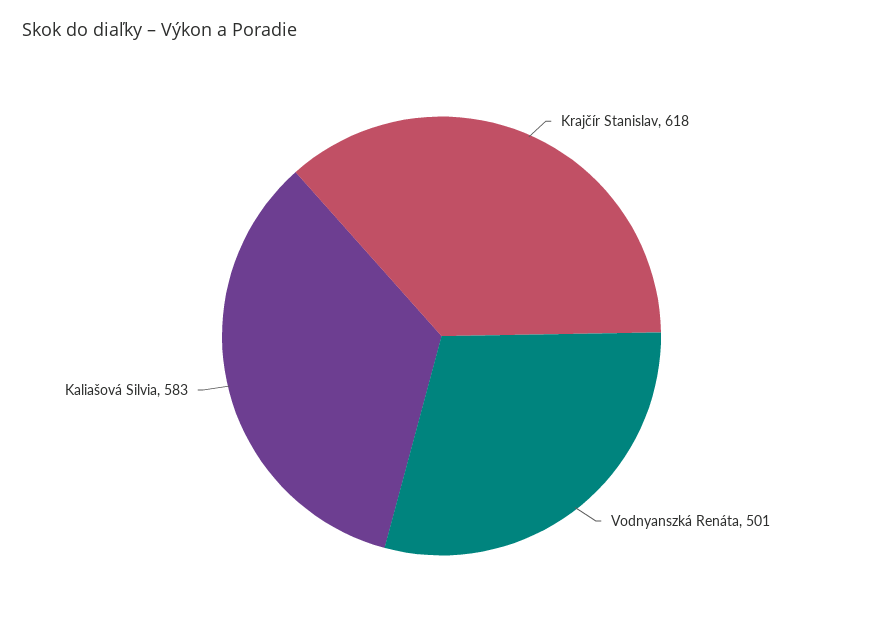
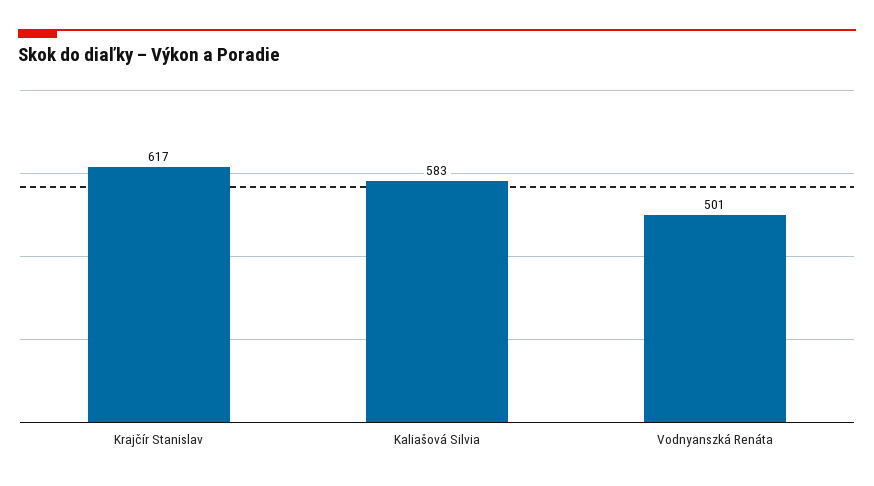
  {
-   "Krajčír Stanislav": 618,
+   "Krajčír Stanislav": 617,
    "Vodnyanszká Renáta": 501,
    "Kaliašová Silvia": 583
  }

